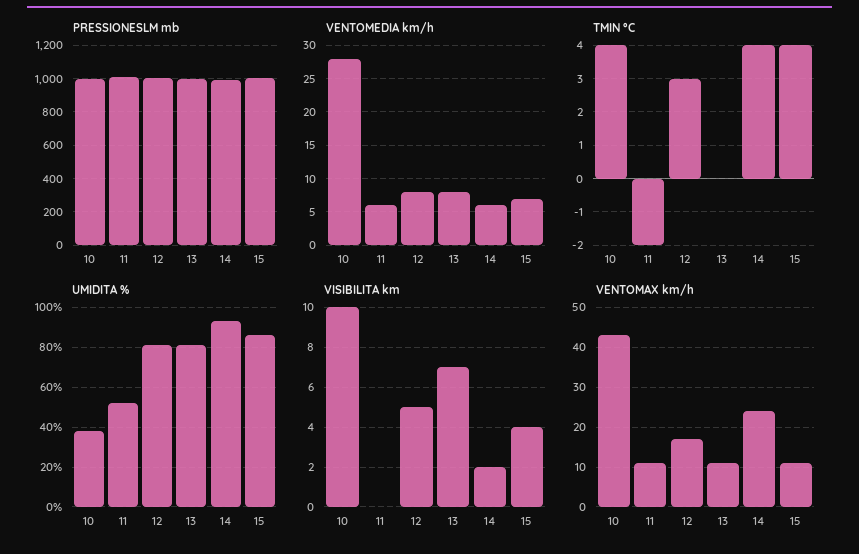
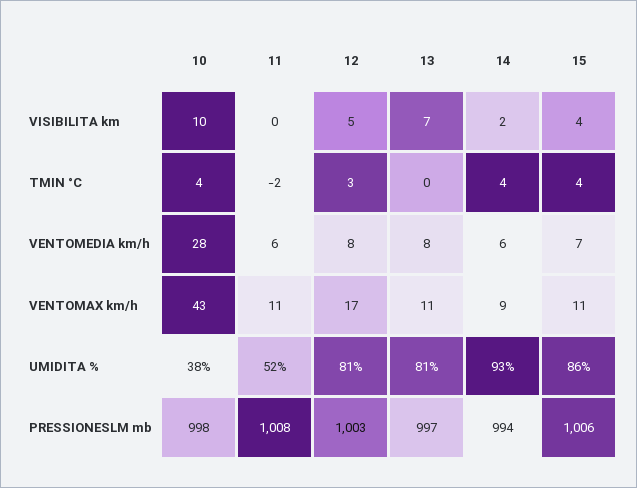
  {
    "PRESSIONESLM mb": {
      "10": 998,
      "11": 1008,
      "12": 1003,
      "13": 997,
      "14": 994,
      "15": 1006
    },
    "VENTOMEDIA km/h": {
      "10": 28,
      "11": 6,
      "12": 8,
      "13": 8,
      "14": 6,
      "15": 7
    },
    "TMIN °C": {
      "10": 4,
      "11": -2,
      "12": 3,
      "13": 0,
      "14": 4,
      "15": 4
    },
    "UMIDITA %": {
      "10": 38,
      "11": 52,
      "12": 81,
      "13": 81,
      "14": 93,
      "15": 86
    },
    "VISIBILITA km": {
      "10": 10,
      "11": 0,
      "12": 5,
      "13": 7,
      "14": 2,
      "15": 4
    },
    "VENTOMAX km/h": {
      "10": 43,
      "11": 11,
      "12": 17,
      "13": 11,
-     "14": 25,
+     "14": 9,
      "15": 11
    }
  }

